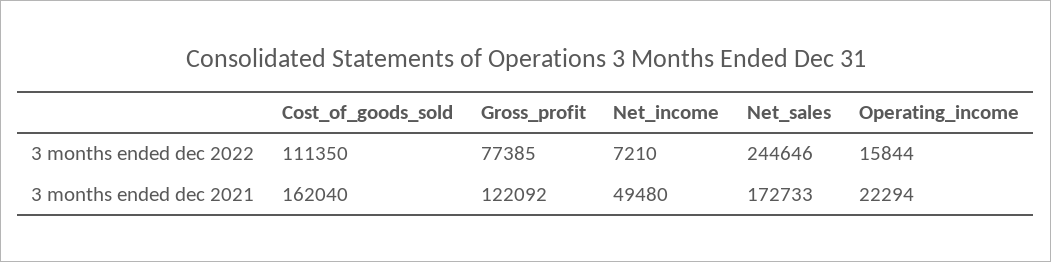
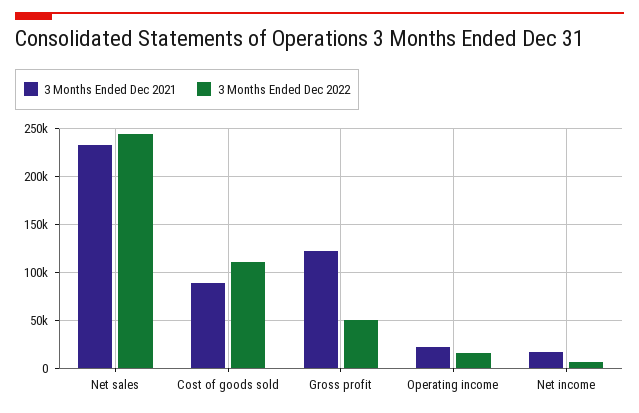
  {
    "3 months ended dec 2022": {
      "Cost_of_goods_sold": 111350,
-     "Gross_profit": 77385,
+     "Gross_profit": 50000,
      "Net_income": 7210,
      "Net_sales": 244646,
      "Operating_income": 15844
    },
    "3 months ended dec 2021": {
-     "Cost_of_goods_sold": 162040,
+     "Cost_of_goods_sold": 90000,
      "Gross_profit": 122092,
-     "Net_income": 49480,
+     "Net_income": 20000,
-     "Net_sales": 172733,
+     "Net_sales": 230000,
      "Operating_income": 22294
    }
  }

